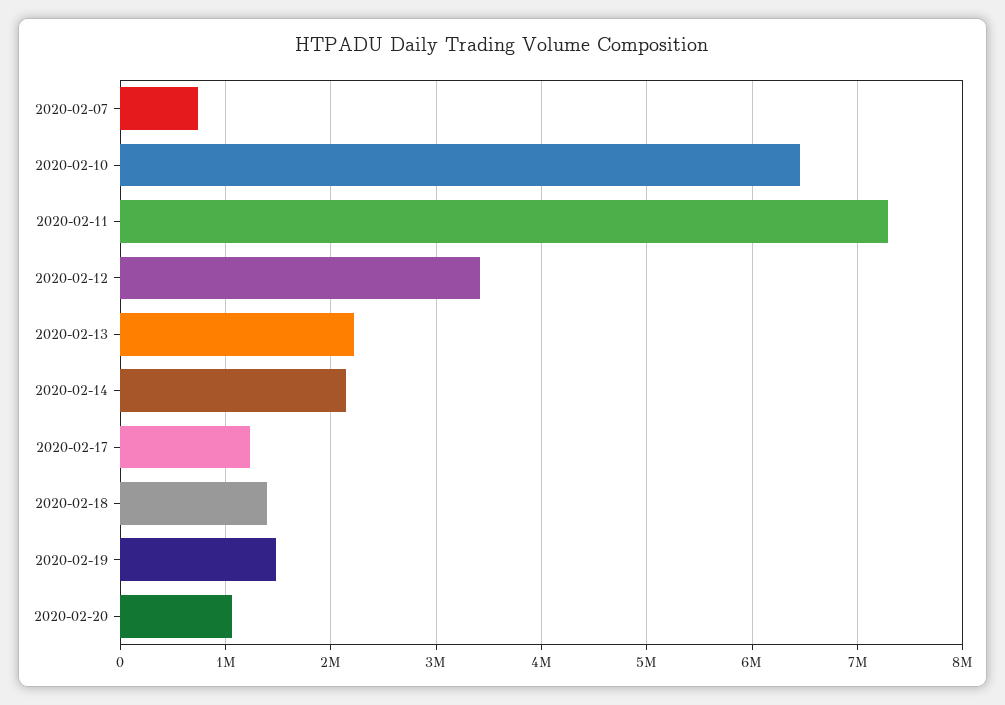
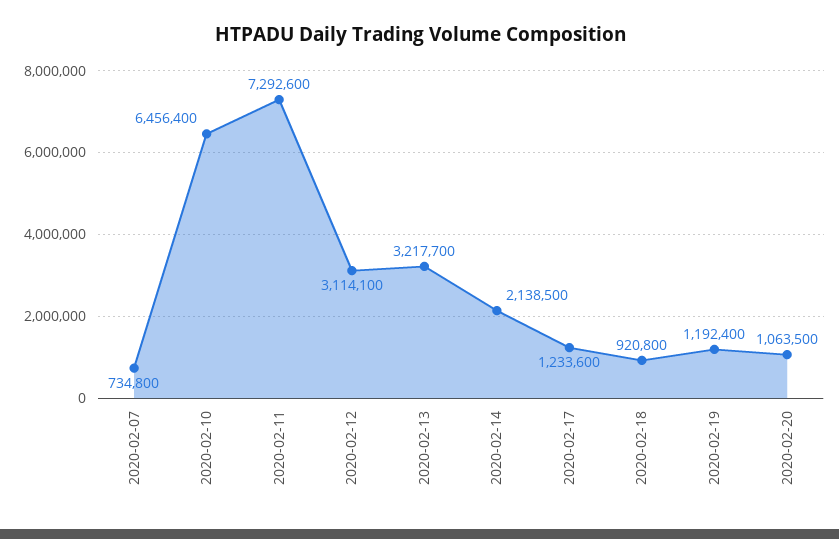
  {
    "2020-02-07": 734800,
    "2020-02-10": 6456400,
    "2020-02-11": 7292600,
-   "2020-02-12": 3400000,
+   "2020-02-12": 3114100,
-   "2020-02-13": 2200000,
+   "2020-02-13": 3217700,
    "2020-02-14": 2138500,
    "2020-02-17": 1233600,
-   "2020-02-18": 1400000,
+   "2020-02-18": 920800,
-   "2020-02-19": 1500000,
+   "2020-02-19": 1192400,
    "2020-02-20": 1063500
  }

